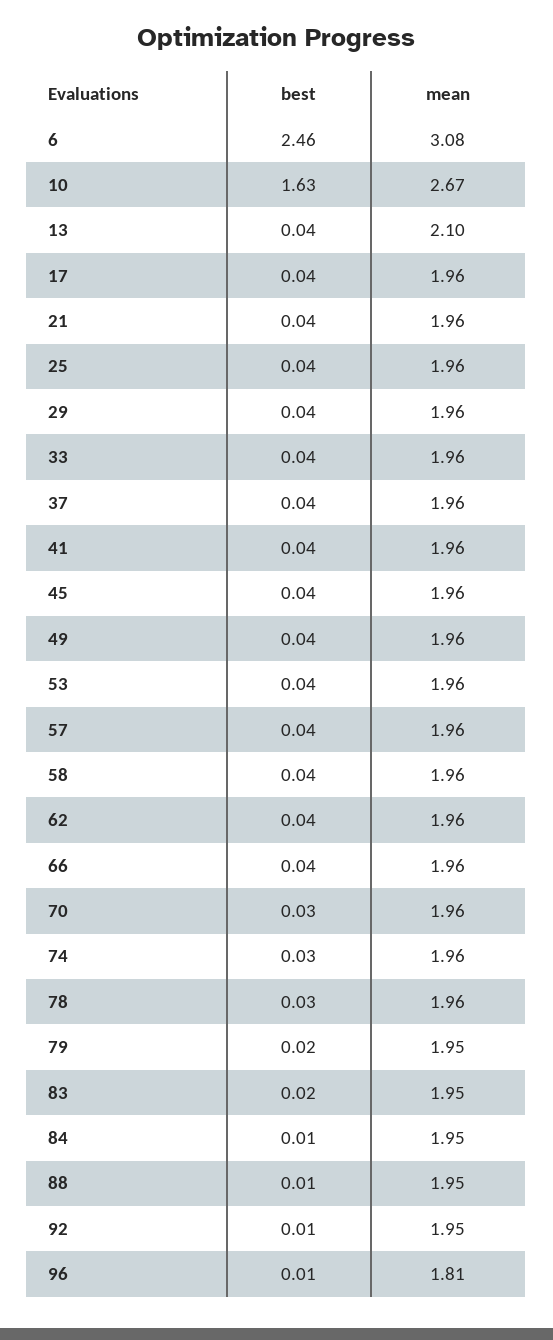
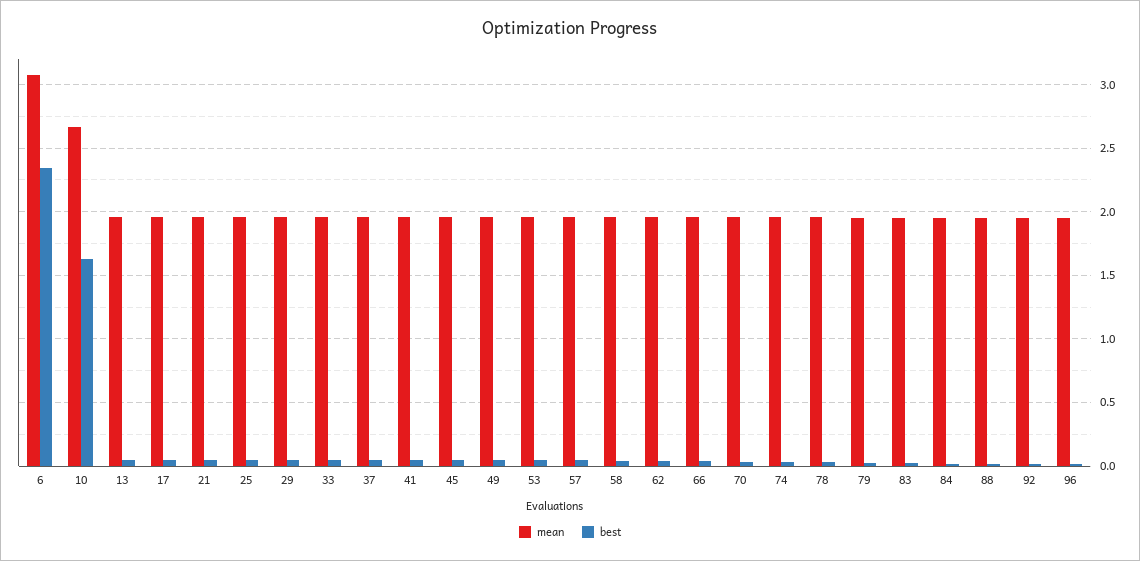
  {
    "best": {
-     "6": 2.46,
+     "6": 2.35,
      "10": 1.63,
      "13": 0.04,
      "17": 0.04,
      "21": 0.04,
      "25": 0.04,
      "29": 0.04,
      "33": 0.04,
      "37": 0.04,
      "41": 0.04,
      "45": 0.04,
      "49": 0.04,
      "53": 0.04,
      "57": 0.04,
      "58": 0.04,
      "62": 0.04,
      "66": 0.04,
      "70": 0.03,
      "74": 0.03,
      "78": 0.03,
      "79": 0.02,
      "83": 0.02,
      "84": 0.01,
      "88": 0.01,
      "92": 0.01,
      "96": 0.01
    },
    "mean": {
      "6": 3.08,
      "10": 2.67,
-     "13": 2.1,
+     "13": 1.95,
      "17": 1.96,
      "21": 1.96,
      "25": 1.96,
      "29": 1.96,
      "33": 1.96,
      "37": 1.96,
      "41": 1.96,
      "45": 1.96,
      "49": 1.96,
      "53": 1.96,
      "57": 1.96,
      "58": 1.96,
      "62": 1.96,
      "66": 1.96,
      "70": 1.96,
      "74": 1.96,
      "78": 1.96,
      "79": 1.95,
      "83": 1.95,
      "84": 1.95,
      "88": 1.95,
      "92": 1.95,
-     "96": 1.81
+     "96": 1.95
    }
  }

